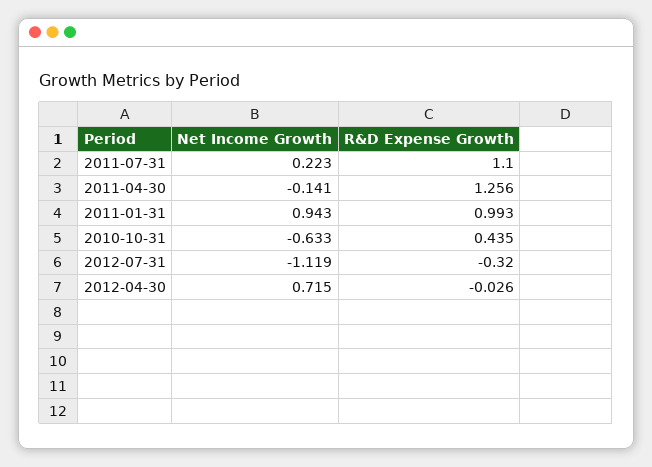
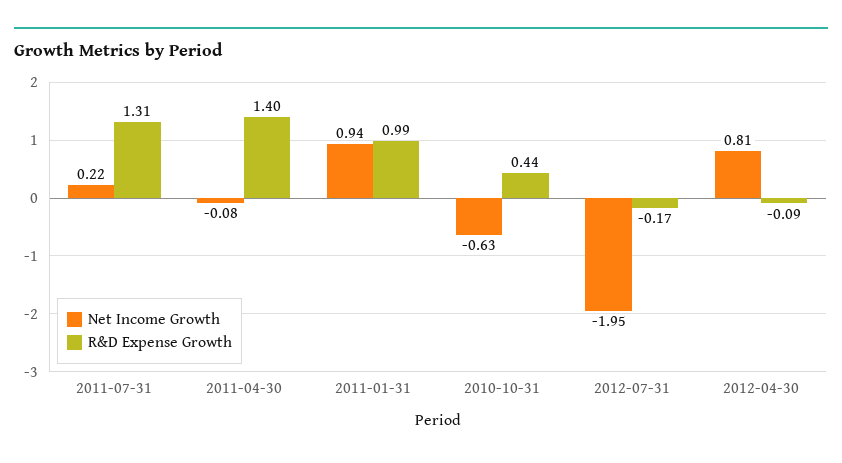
  {
    "Net Income Growth": {
      "2011-07-31": 0.223,
-     "2011-04-30": -0.141,
+     "2011-04-30": -0.08,
      "2011-01-31": 0.943,
      "2010-10-31": -0.633,
-     "2012-07-31": -1.119,
+     "2012-07-31": -1.95,
-     "2012-04-30": 0.715
+     "2012-04-30": 0.81
    },
    "R&D Expense Growth": {
-     "2011-07-31": 1.1,
+     "2011-07-31": 1.31,
-     "2011-04-30": 1.256,
+     "2011-04-30": 1.4,
      "2011-01-31": 0.993,
      "2010-10-31": 0.435,
-     "2012-07-31": -0.32,
+     "2012-07-31": -0.17,
-     "2012-04-30": -0.026
+     "2012-04-30": -0.09
    }
  }

